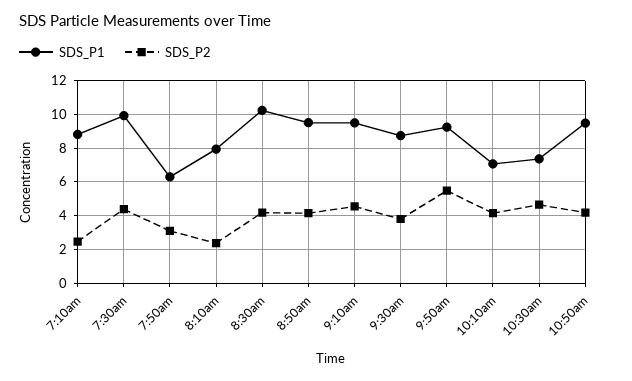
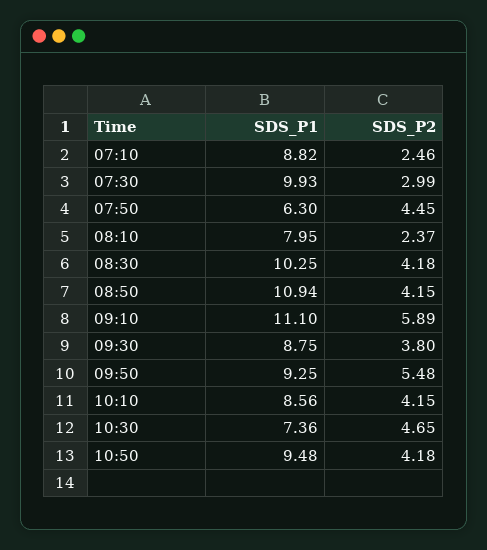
  {
    "SDS_P1": {
      "7:10am": 8.82,
      "7:30am": 9.93,
      "7:50am": 6.3,
      "8:10am": 7.95,
      "8:30am": 10.25,
-     "8:50am": 9.5,
+     "8:50am": 10.94,
-     "9:10am": 9.5,
+     "9:10am": 11.1,
      "9:30am": 8.75,
      "9:50am": 9.25,
-     "10:10am": 7,
+     "10:10am": 8.56,
      "10:30am": 7.36,
      "10:50am": 9.48
    },
    "SDS_P2": {
      "7:10am": 2.46,
-     "7:30am": 4.5,
+     "7:30am": 2.99,
-     "7:50am": 3,
+     "7:50am": 4.45,
      "8:10am": 2.37,
      "8:30am": 4.18,
      "8:50am": 4.15,
-     "9:10am": 4.5,
+     "9:10am": 5.89,
      "9:30am": 3.8,
      "9:50am": 5.48,
      "10:10am": 4.15,
      "10:30am": 4.65,
      "10:50am": 4.18
    }
  }

